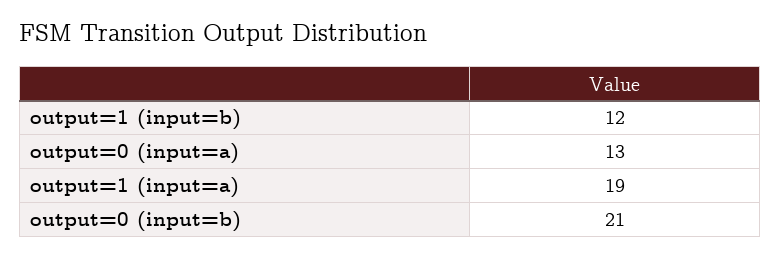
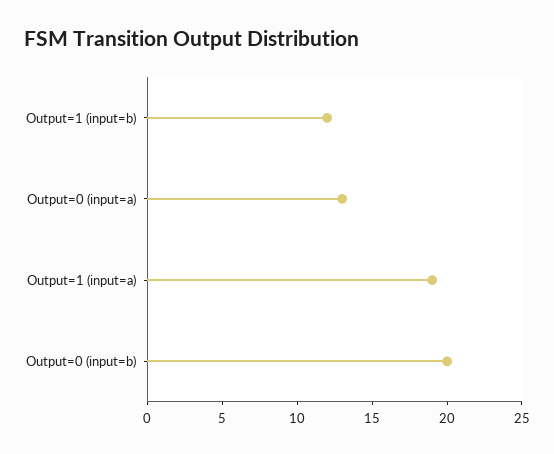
  {
    "output=1 (input=b)": 12,
    "output=0 (input=a)": 13,
    "output=1 (input=a)": 19,
-   "output=0 (input=b)": 21
+   "output=0 (input=b)": 20
  }

